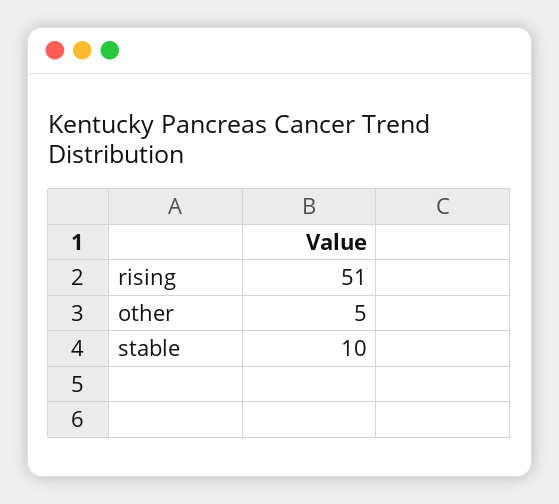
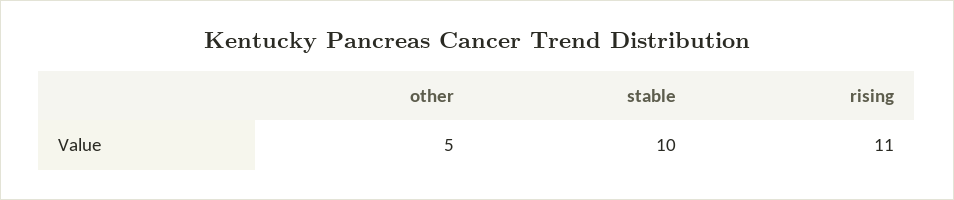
  {
-   "rising": 51,
+   "rising": 11,
    "other": 5,
    "stable": 10
  }

